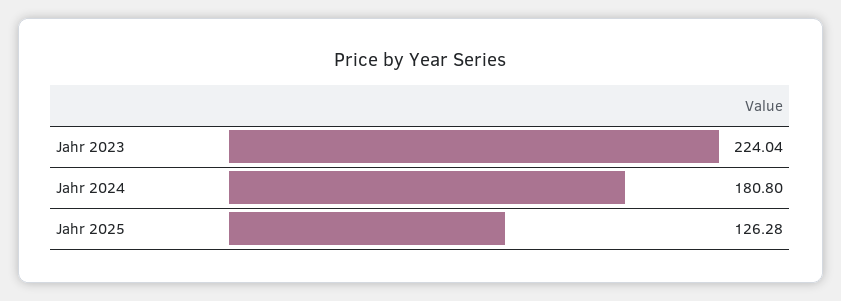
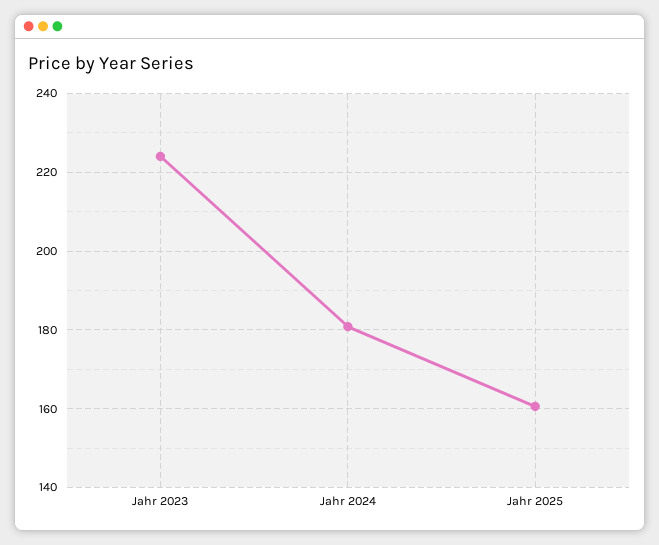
  {
    "Jahr 2023": 224.04,
    "Jahr 2024": 180.8,
-   "Jahr 2025": 126.28
+   "Jahr 2025": 160
  }

